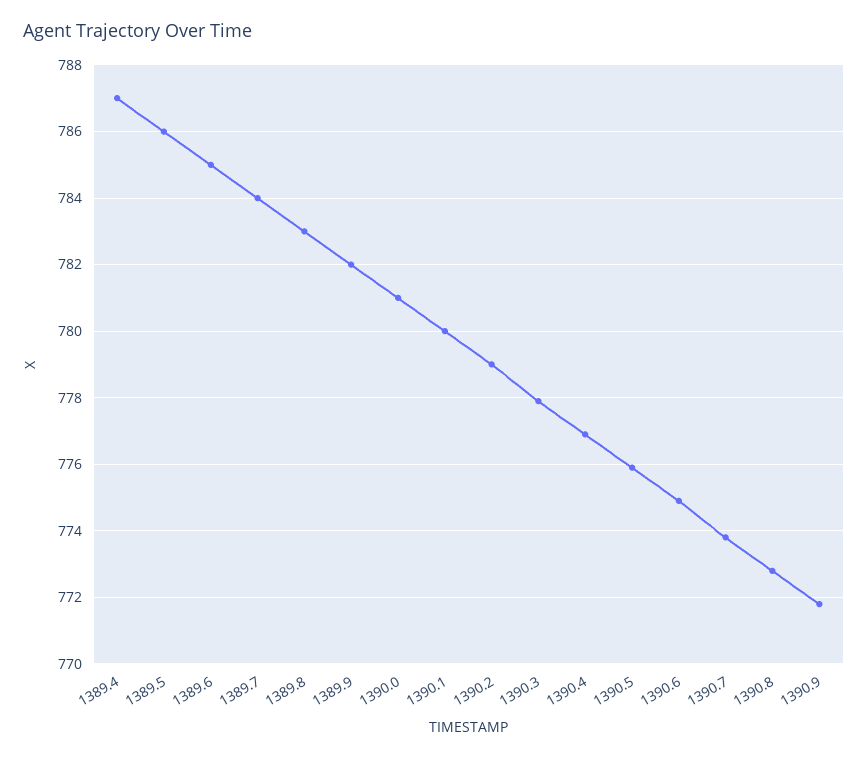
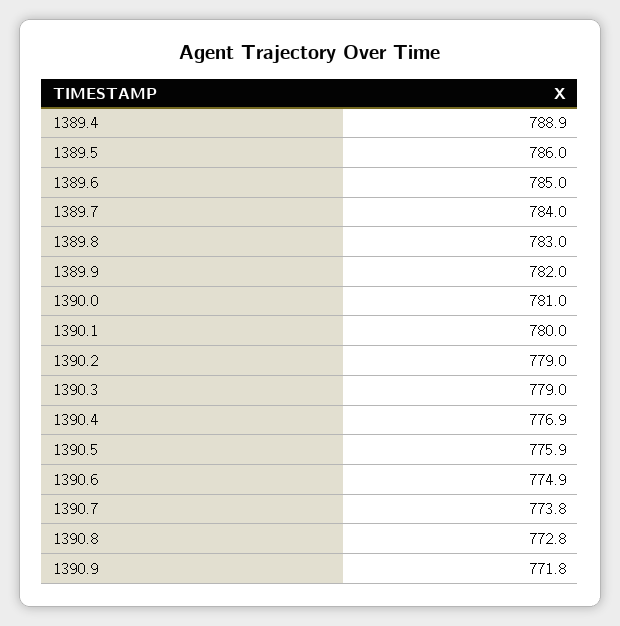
  {
-   "1389.4": 787,
+   "1389.4": 788.9,
    "1389.5": 786,
    "1389.6": 785,
    "1389.7": 784,
    "1389.8": 783,
    "1389.9": 782,
    "1390.0": 781,
    "1390.1": 780,
    "1390.2": 779,
-   "1390.3": 778,
+   "1390.3": 779,
    "1390.4": 776.9,
    "1390.5": 775.9,
    "1390.6": 774.9,
    "1390.7": 773.8,
    "1390.8": 772.8,
    "1390.9": 771.8
  }

